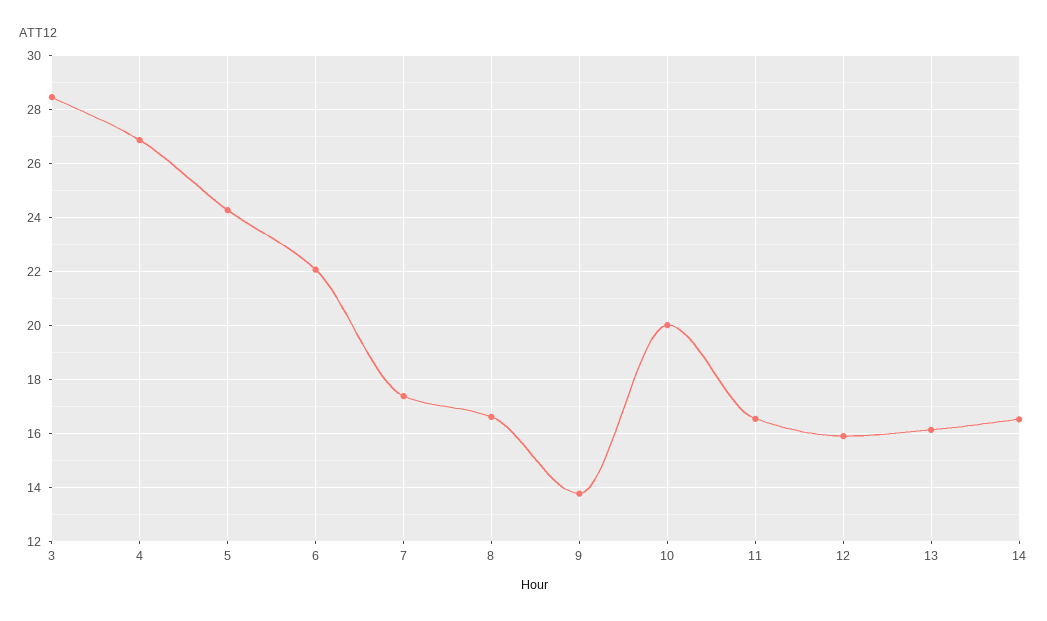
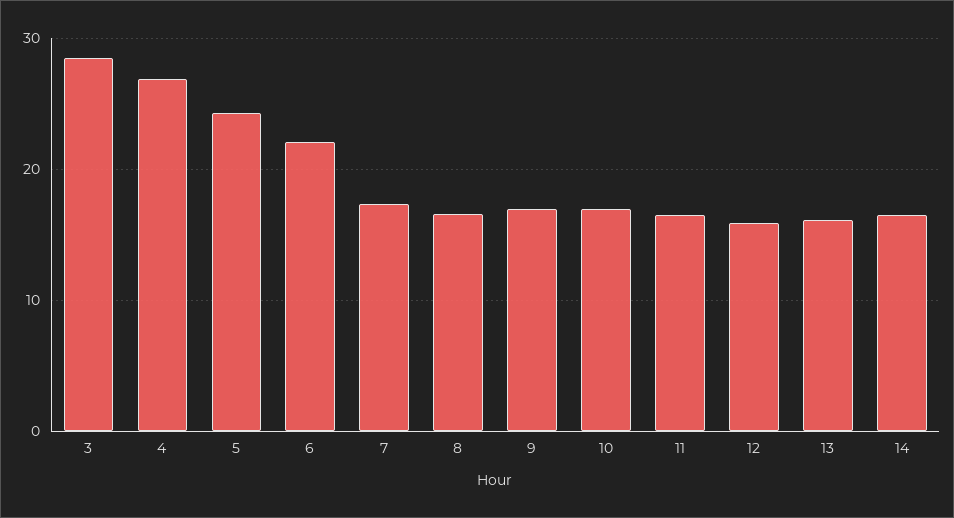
  {
    "3": 28.5,
    "4": 26.75,
    "5": 24.25,
    "6": 22,
    "7": 17.5,
    "8": 16.5,
-   "9": 13.75,
+   "9": 17,
-   "10": 20,
+   "10": 17,
    "11": 16.5,
    "12": 16,
    "13": 16.25,
    "14": 16.5
  }

